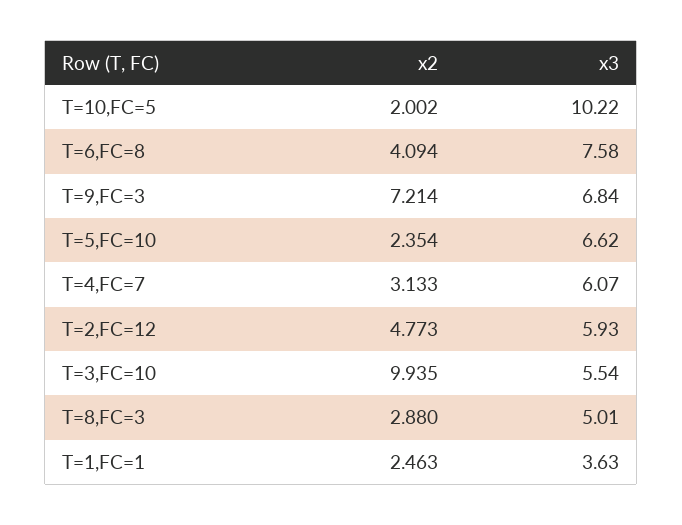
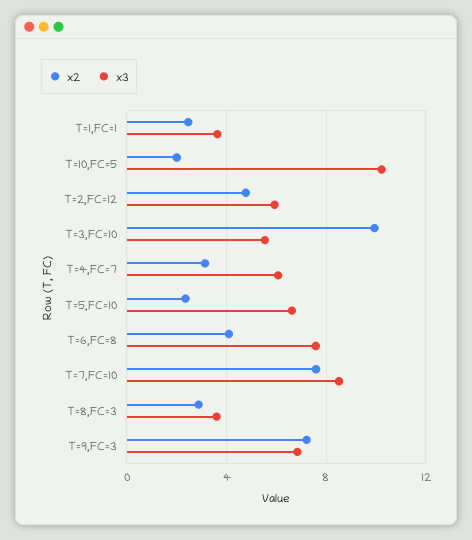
  {
    "x2": {
      "T=10,FC=5": 2.002,
      "T=6,FC=8": 4.094,
      "T=9,FC=3": 7.214,
      "T=5,FC=10": 2.354,
      "T=4,FC=7": 3.133,
      "T=2,FC=12": 4.773,
      "T=3,FC=10": 9.935,
      "T=8,FC=3": 2.88,
-     "T=1,FC=1": 2.463
+     "T=1,FC=1": 2.463,
+     "T=7,FC=10": 7.5
    },
    "x3": {
      "T=10,FC=5": 10.22,
      "T=6,FC=8": 7.58,
      "T=9,FC=3": 6.84,
      "T=5,FC=10": 6.62,
      "T=4,FC=7": 6.07,
      "T=2,FC=12": 5.93,
      "T=3,FC=10": 5.54,
-     "T=8,FC=3": 5.01,
+     "T=8,FC=3": 3.5,
-     "T=1,FC=1": 3.63
+     "T=1,FC=1": 3.63,
+     "T=7,FC=10": 8.5
    }
  }

